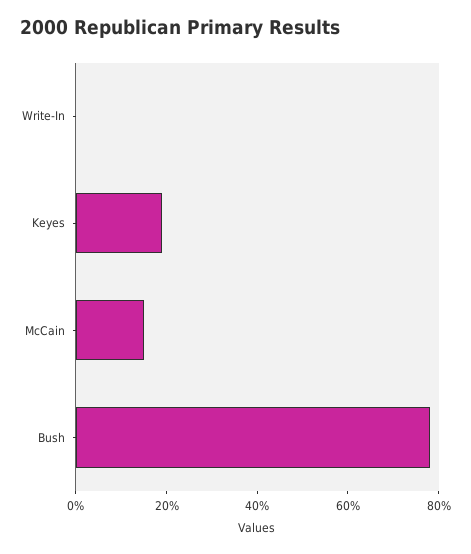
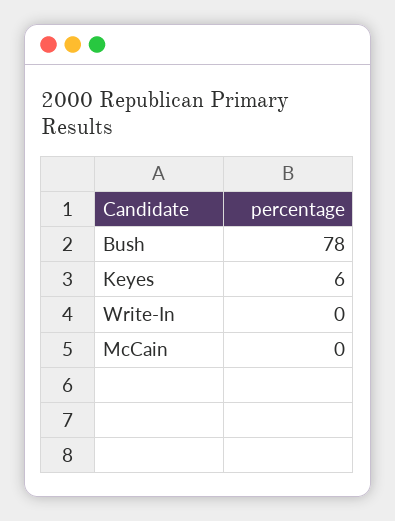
  {
    "Write-In": 0,
-   "Keyes": 20,
+   "Keyes": 6,
-   "McCain": 15,
+   "McCain": 0,
    "Bush": 78
  }

